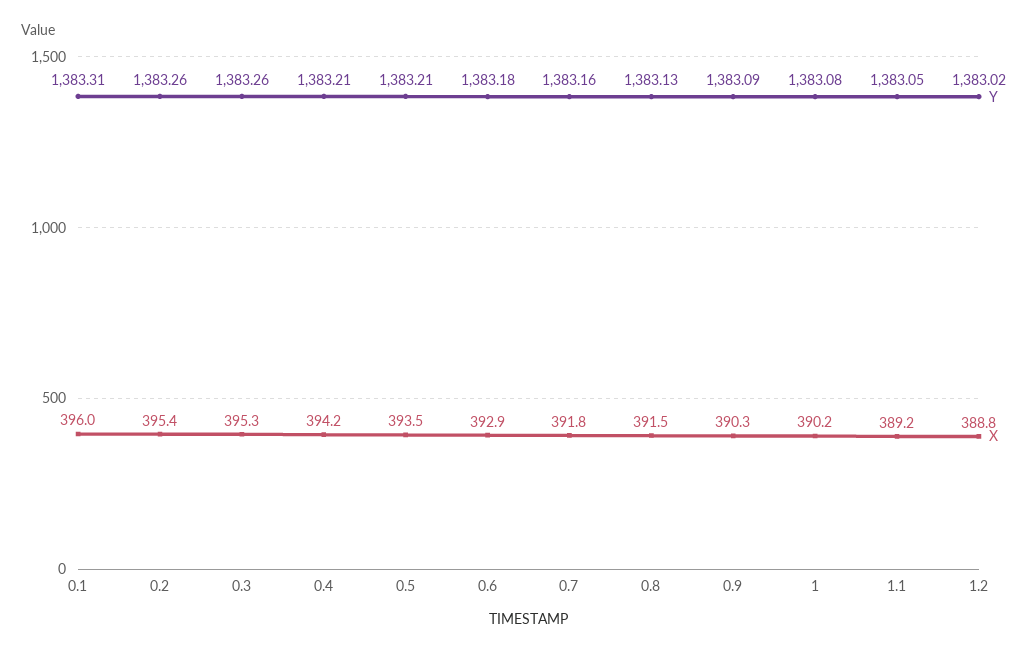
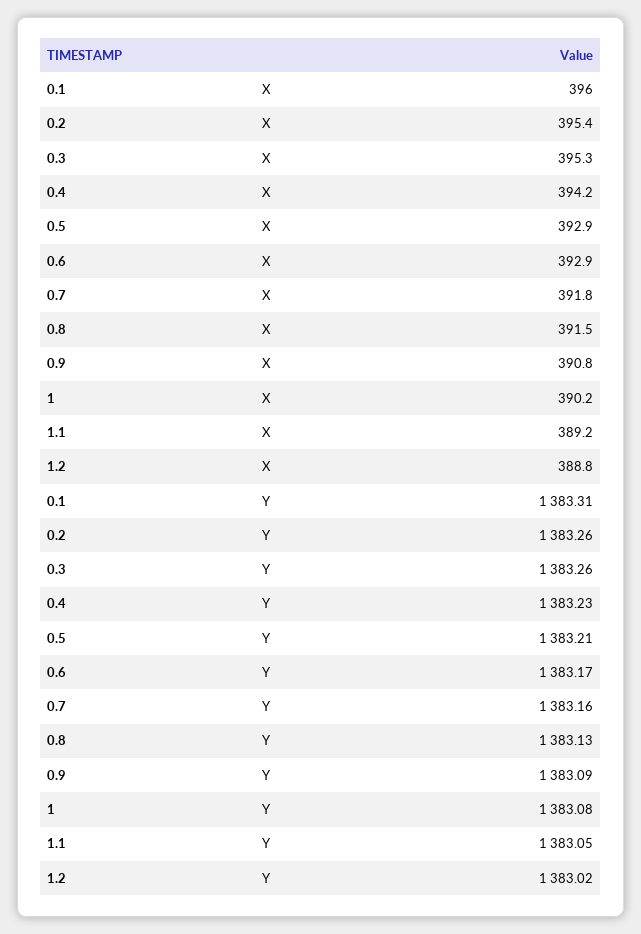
  {
    "Y": {
      "0.1": 1383.31,
      "0.2": 1383.26,
      "0.3": 1383.26,
-     "0.4": 1383.21,
+     "0.4": 1383.23,
      "0.5": 1383.21,
-     "0.6": 1383.18,
+     "0.6": 1383.17,
      "0.7": 1383.16,
      "0.8": 1383.13,
      "0.9": 1383.09,
      "1": 1383.08,
      "1.1": 1383.05,
      "1.2": 1383.02
    },
    "X": {
      "0.1": 396,
      "0.2": 395.4,
      "0.3": 395.3,
      "0.4": 394.2,
-     "0.5": 393.5,
+     "0.5": 392.9,
      "0.6": 392.9,
      "0.7": 391.8,
      "0.8": 391.5,
-     "0.9": 390.3,
+     "0.9": 390.8,
      "1": 390.2,
      "1.1": 389.2,
      "1.2": 388.8
    }
  }

